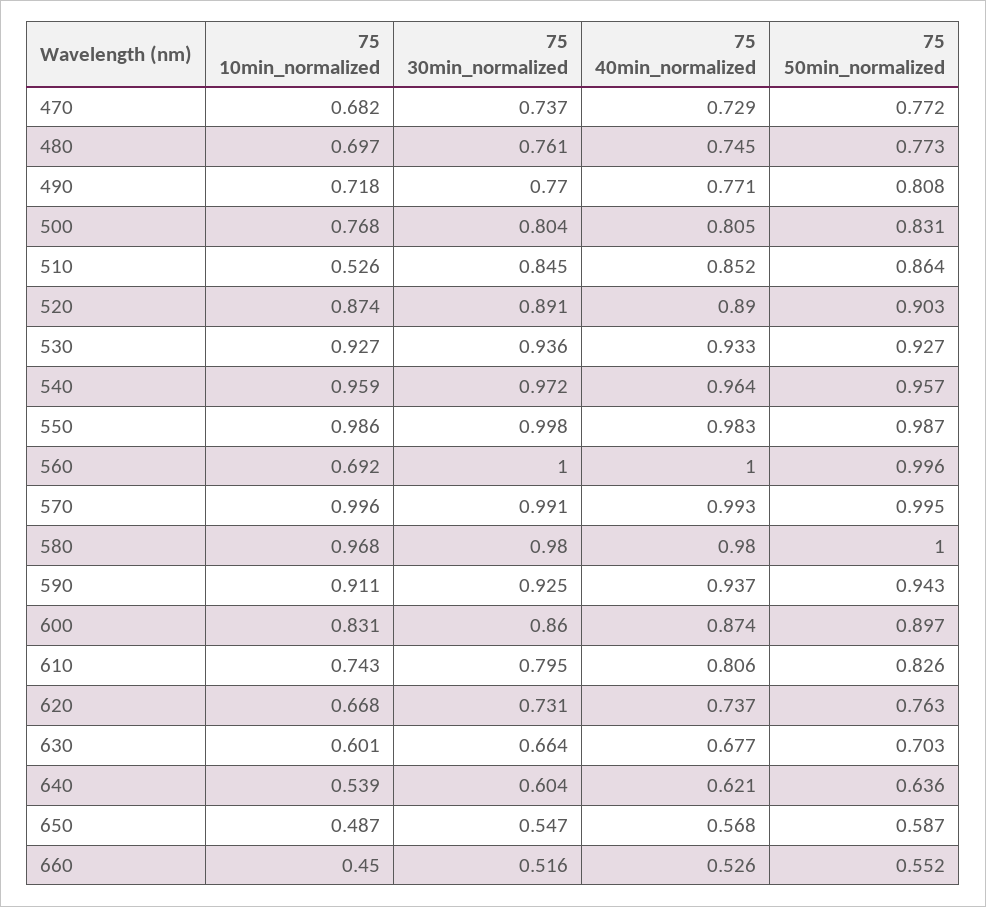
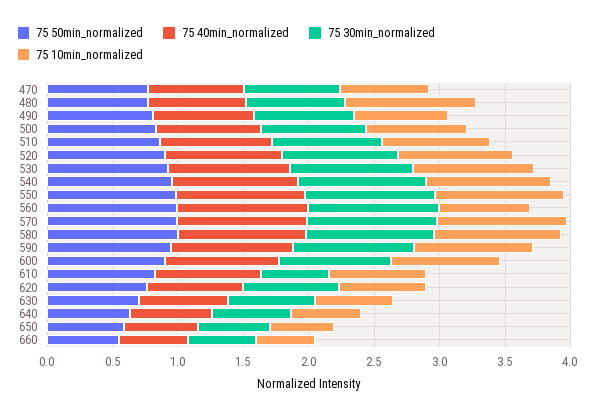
  {
    "75 10min_normalized": {
      "470": 0.682,
-     "480": 0.697,
+     "480": 1,
      "490": 0.718,
      "500": 0.768,
-     "510": 0.526,
+     "510": 0.8,
      "520": 0.874,
      "530": 0.927,
      "540": 0.959,
      "550": 0.986,
      "560": 0.692,
      "570": 0.996,
      "580": 0.968,
      "590": 0.911,
      "600": 0.831,
      "610": 0.743,
      "620": 0.668,
      "630": 0.601,
      "640": 0.539,
      "650": 0.487,
      "660": 0.45
    },
    "75 30min_normalized": {
      "470": 0.737,
      "480": 0.761,
      "490": 0.77,
      "500": 0.804,
      "510": 0.845,
      "520": 0.891,
      "530": 0.936,
      "540": 0.972,
      "550": 0.998,
      "560": 1,
      "570": 0.991,
      "580": 0.98,
      "590": 0.925,
      "600": 0.86,
-     "610": 0.795,
+     "610": 0.5,
      "620": 0.731,
      "630": 0.664,
      "640": 0.604,
      "650": 0.547,
      "660": 0.516
    },
    "75 40min_normalized": {
      "470": 0.729,
      "480": 0.745,
      "490": 0.771,
      "500": 0.805,
      "510": 0.852,
      "520": 0.89,
      "530": 0.933,
      "540": 0.964,
      "550": 0.983,
      "560": 1,
      "570": 0.993,
      "580": 0.98,
      "590": 0.937,
      "600": 0.874,
      "610": 0.806,
      "620": 0.737,
      "630": 0.677,
      "640": 0.621,
      "650": 0.568,
      "660": 0.526
    },
    "75 50min_normalized": {
      "470": 0.772,
      "480": 0.773,
      "490": 0.808,
      "500": 0.831,
      "510": 0.864,
      "520": 0.903,
      "530": 0.927,
      "540": 0.957,
      "550": 0.987,
      "560": 0.996,
      "570": 0.995,
      "580": 1,
      "590": 0.943,
      "600": 0.897,
      "610": 0.826,
      "620": 0.763,
      "630": 0.703,
      "640": 0.636,
      "650": 0.587,
      "660": 0.552
    }
  }

